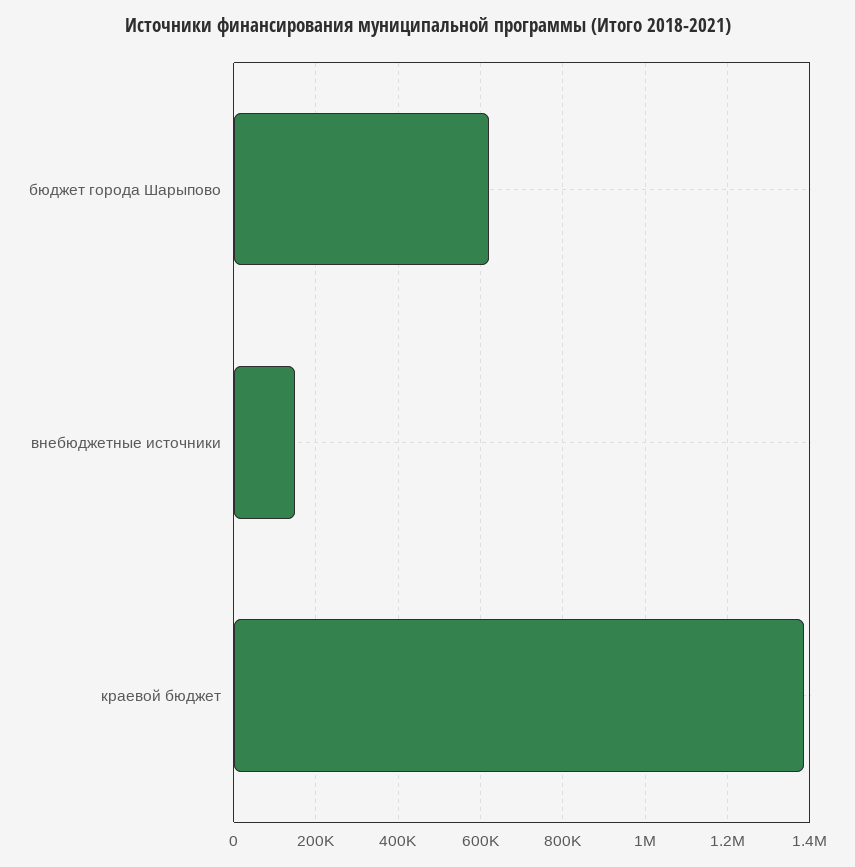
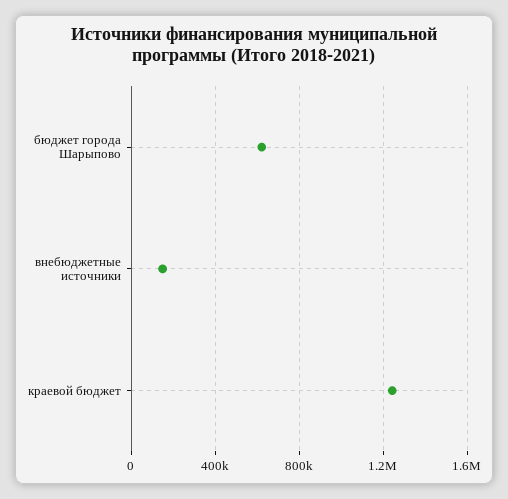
  {
    "бюджет города Шарыпово": 620000,
    "внебюджетные источники": 140000,
-   "краевой бюджет": 1380000
+   "краевой бюджет": 1250000
  }

